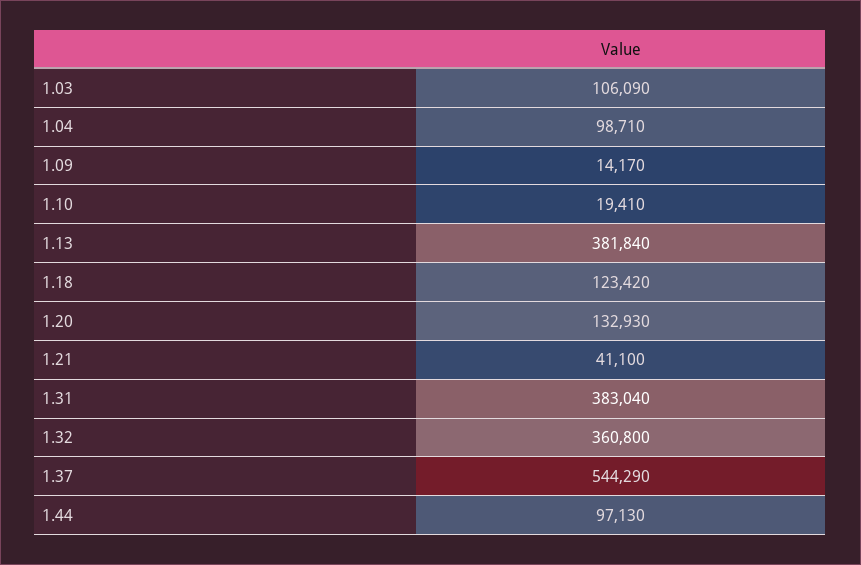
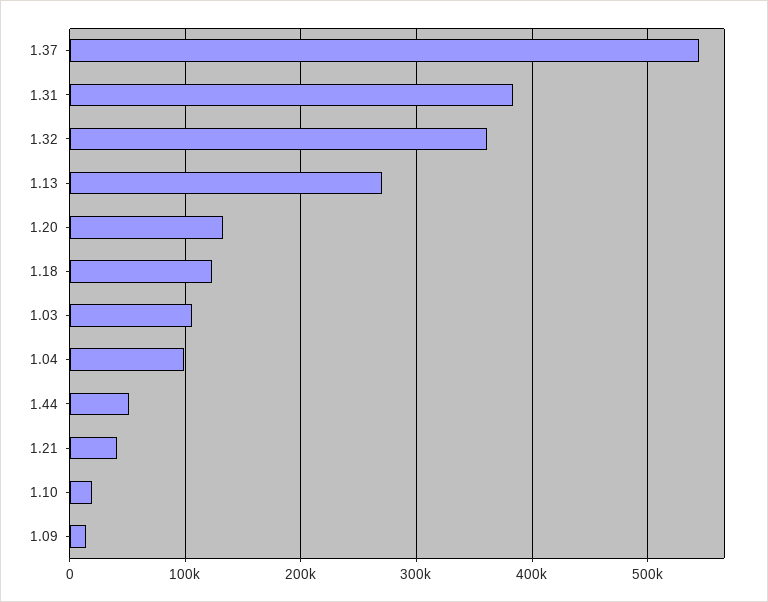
  {
    "1.03": 106090,
    "1.04": 98710,
    "1.09": 14170,
    "1.10": 19410,
-   "1.13": 381840,
+   "1.13": 270000,
    "1.18": 123420,
    "1.20": 132930,
    "1.21": 41100,
    "1.31": 383040,
    "1.32": 360800,
    "1.37": 544290,
-   "1.44": 97130
+   "1.44": 50000
  }

